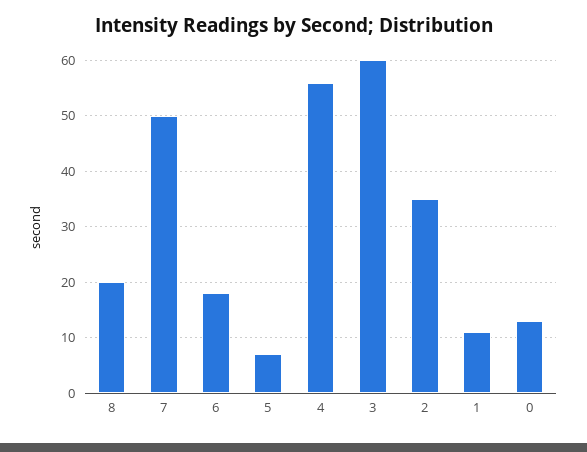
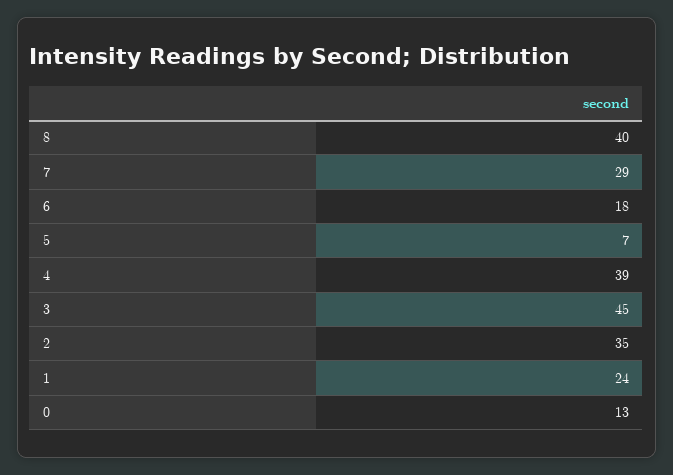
  {
-   "8": 20,
+   "8": 40,
-   "7": 50,
+   "7": 29,
    "6": 18,
    "5": 7,
-   "4": 55,
+   "4": 39,
-   "3": 60,
+   "3": 45,
    "2": 35,
-   "1": 10,
+   "1": 24,
    "0": 13
  }

